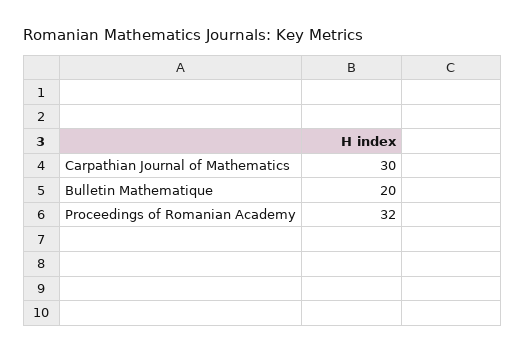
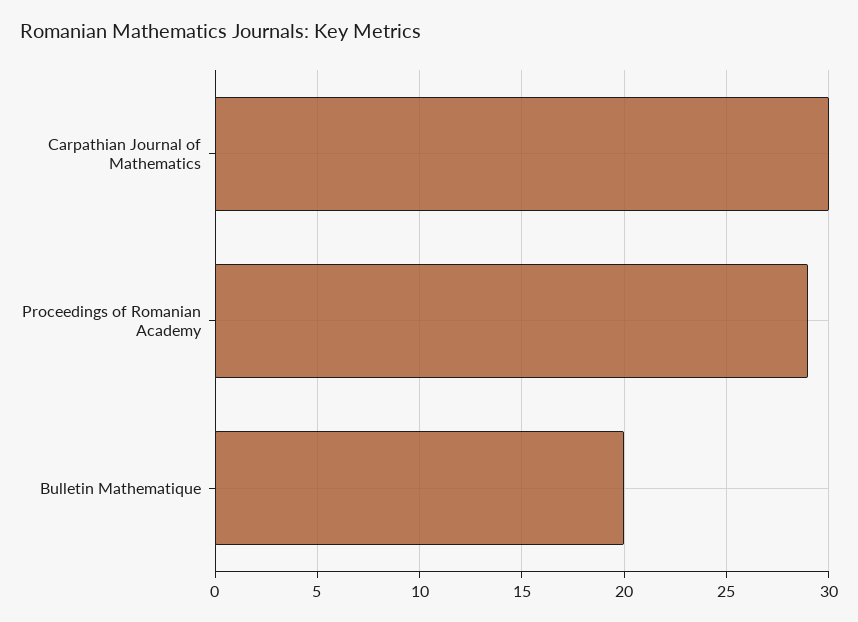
  {
    "Carpathian Journal of Mathematics": 30,
    "Bulletin Mathematique": 20,
-   "Proceedings of Romanian Academy": 32
+   "Proceedings of Romanian Academy": 29
  }

